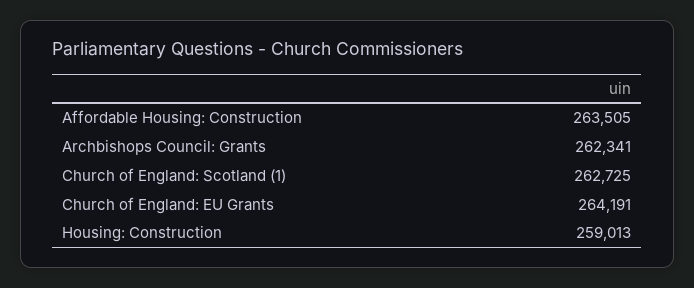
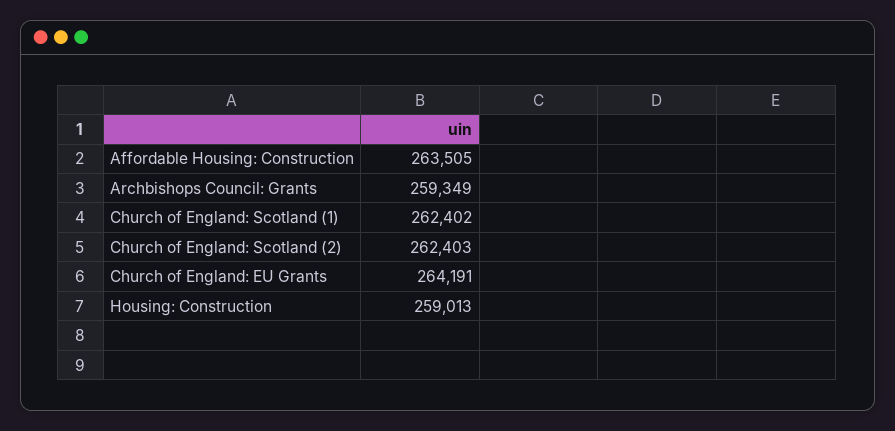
  {
    "Affordable Housing: Construction": 263505,
-   "Archbishops Council: Grants": 262341,
+   "Archbishops Council: Grants": 259349,
-   "Church of England: Scotland (1)": 262725,
+   "Church of England: Scotland (1)": 262402,
    "Church of England: EU Grants": 264191,
-   "Housing: Construction": 259013
+   "Housing: Construction": 259013,
+   "Church of England: Scotland (2)": 262403
  }

